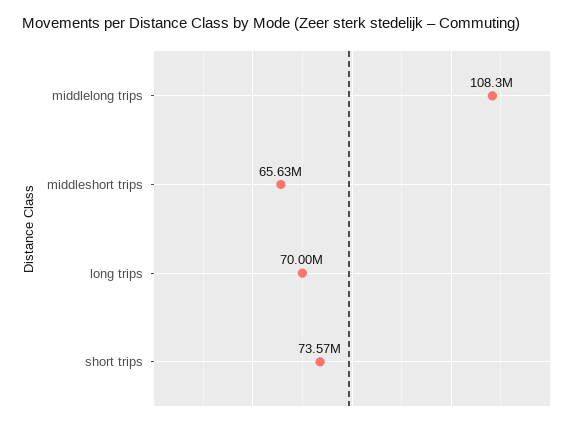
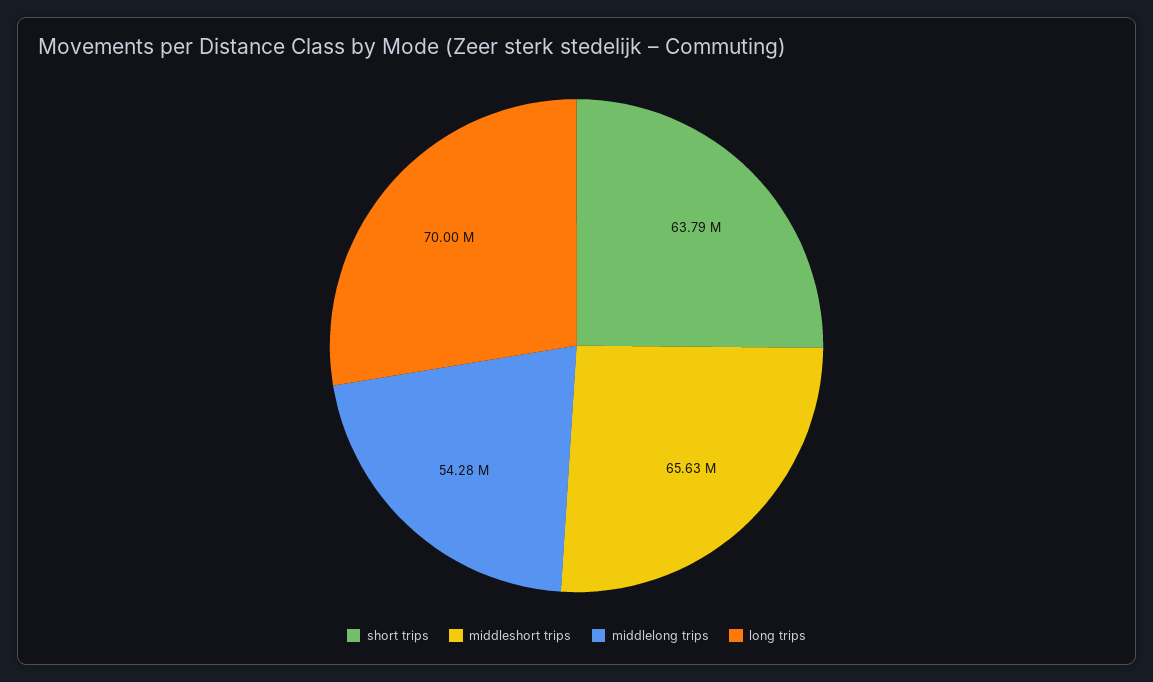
  {
-   "middlelong trips": 108300000,
+   "middlelong trips": 54280000,
    "middleshort trips": 65630000,
    "long trips": 70000000,
-   "short trips": 73570000
+   "short trips": 63790000
  }

